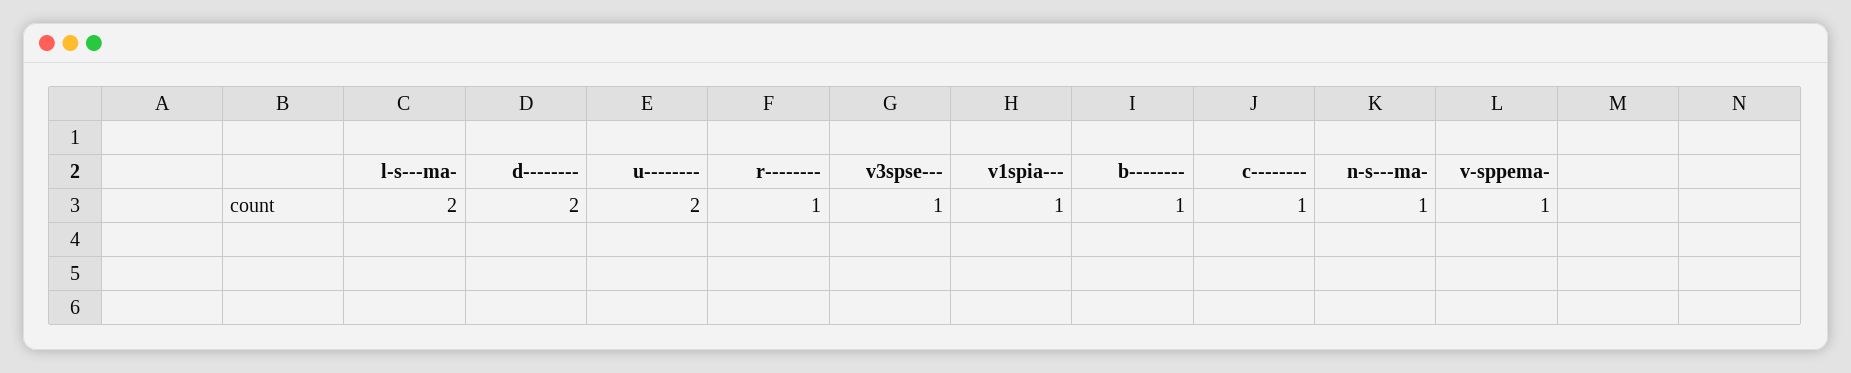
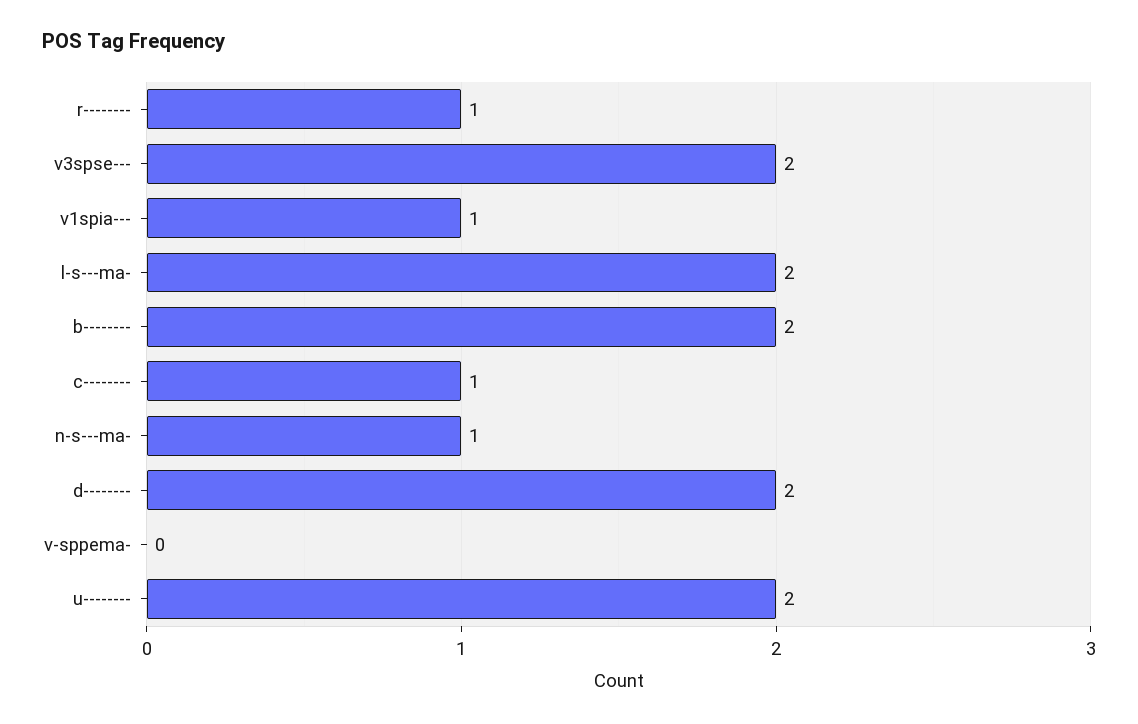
  {
    "l-s---ma-": 2,
    "d--------": 2,
    "u--------": 2,
    "r--------": 1,
-   "v3spse---": 1,
+   "v3spse---": 2,
    "v1spia---": 1,
-   "b--------": 1,
+   "b--------": 2,
    "c--------": 1,
    "n-s---ma-": 1,
-   "v-sppema-": 1
+   "v-sppema-": 0
  }

